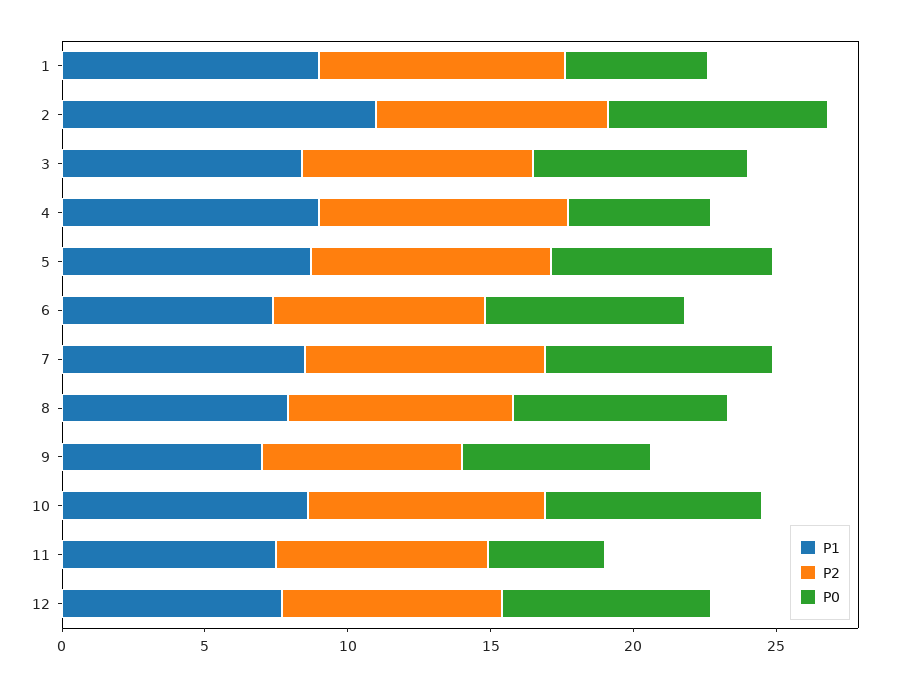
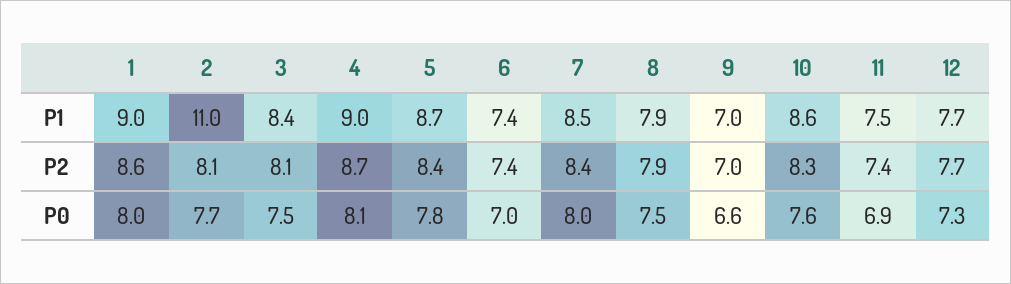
  {
    "P1": {
      "1": 9,
      "2": 11,
      "3": 8.4,
      "4": 9,
      "5": 8.7,
      "6": 7.4,
      "7": 8.5,
      "8": 7.9,
      "9": 7,
      "10": 8.6,
      "11": 7.5,
      "12": 7.7
    },
    "P2": {
      "1": 8.6,
      "2": 8.1,
      "3": 8.1,
      "4": 8.7,
      "5": 8.4,
      "6": 7.4,
      "7": 8.4,
      "8": 7.9,
      "9": 7,
      "10": 8.3,
      "11": 7.4,
      "12": 7.7
    },
    "P0": {
-     "1": 5,
+     "1": 8,
      "2": 7.7,
      "3": 7.5,
-     "4": 5,
+     "4": 8.1,
      "5": 7.8,
      "6": 7,
      "7": 8,
      "8": 7.5,
      "9": 6.6,
      "10": 7.6,
-     "11": 4,
+     "11": 6.9,
      "12": 7.3
    }
  }

